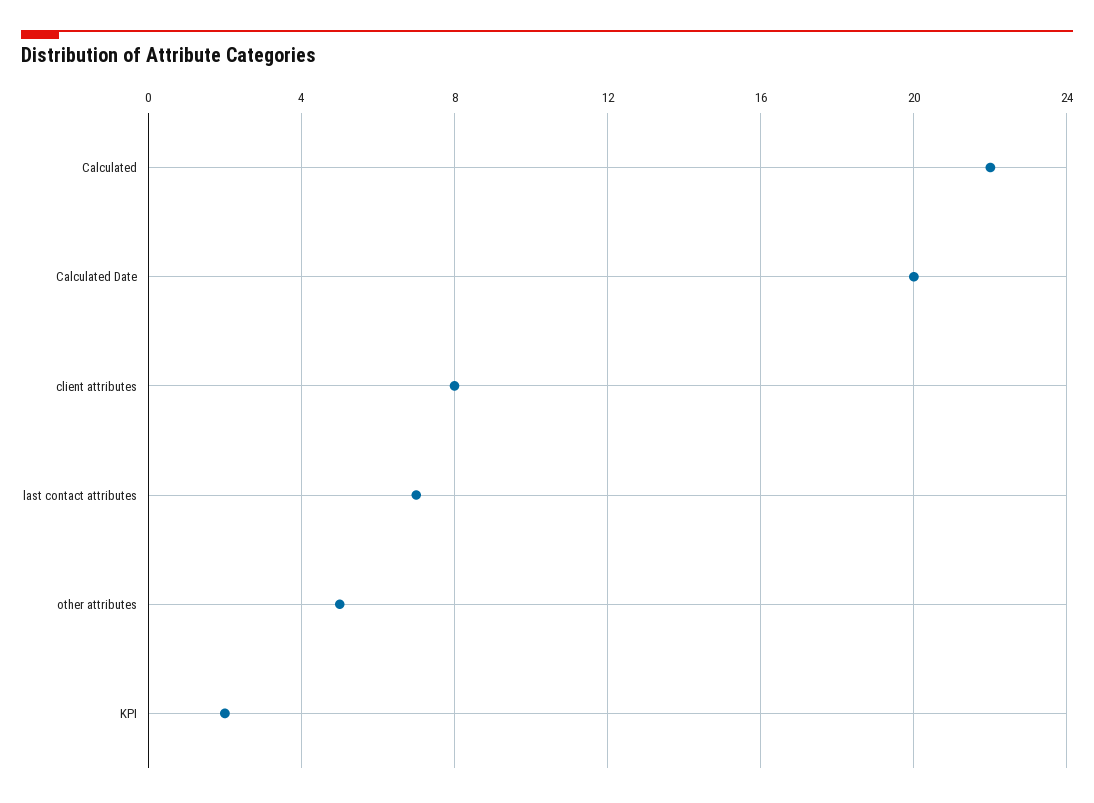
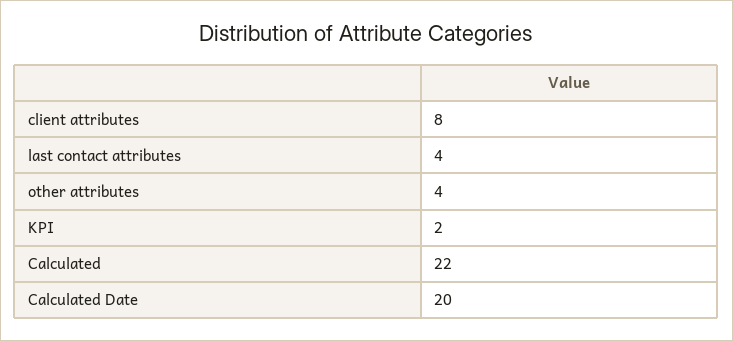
  {
    "Calculated": 22,
    "Calculated Date": 20,
    "client attributes": 8,
-   "last contact attributes": 7,
+   "last contact attributes": 4,
-   "other attributes": 5,
+   "other attributes": 4,
    "KPI": 2
  }

